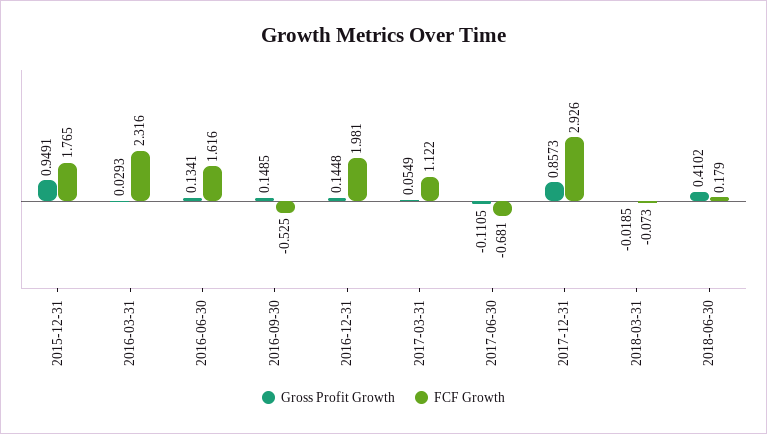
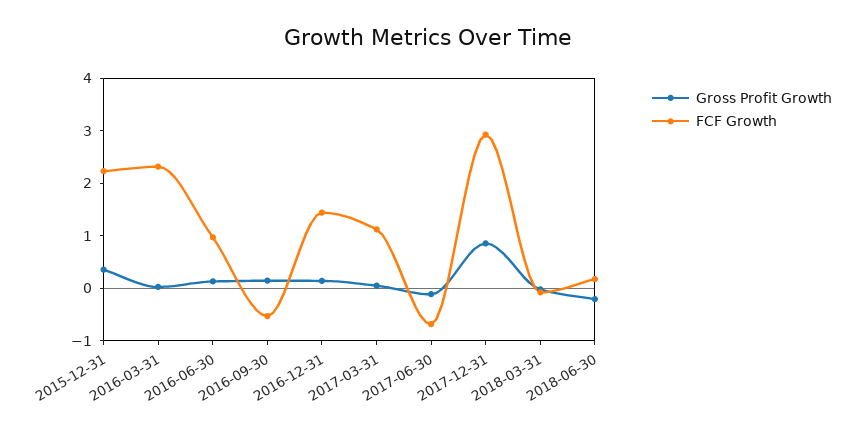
  {
    "Gross Profit Growth": {
-     "2015-12-31": 0.9491,
+     "2015-12-31": 0.4,
      "2016-03-31": 0.0293,
      "2016-06-30": 0.1341,
      "2016-09-30": 0.1485,
      "2016-12-31": 0.1448,
      "2017-03-31": 0.0549,
      "2017-06-30": -0.1105,
      "2017-12-31": 0.8573,
      "2018-03-31": -0.0185,
-     "2018-06-30": 0.4102
+     "2018-06-30": -0.2
    },
    "FCF Growth": {
-     "2015-12-31": 1.765,
+     "2015-12-31": 2.2,
      "2016-03-31": 2.316,
-     "2016-06-30": 1.616,
+     "2016-06-30": 1,
      "2016-09-30": -0.525,
-     "2016-12-31": 1.981,
+     "2016-12-31": 1.4,
      "2017-03-31": 1.122,
      "2017-06-30": -0.681,
      "2017-12-31": 2.926,
      "2018-03-31": -0.073,
      "2018-06-30": 0.179
    }
  }

